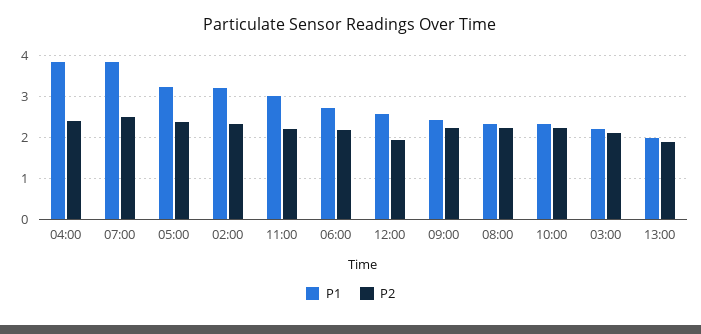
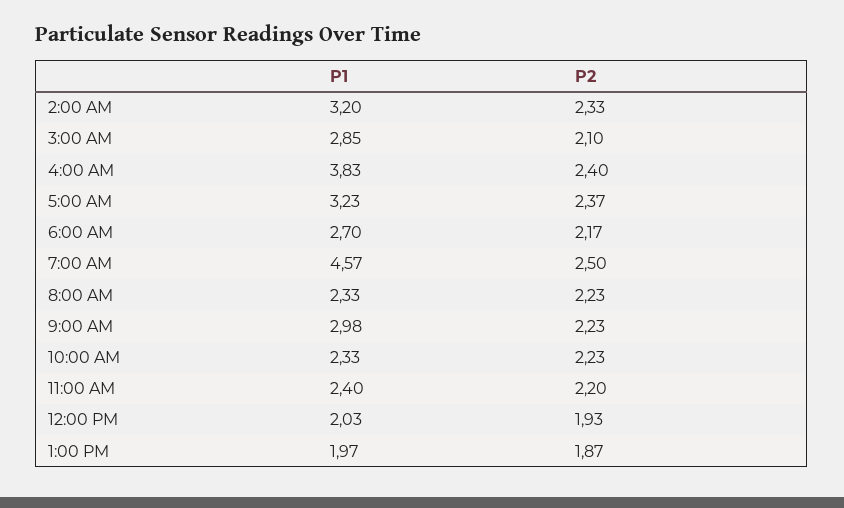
  {
    "P1": {
      "04:00": 3.83,
-     "07:00": 3.8,
+     "07:00": 4.57,
      "05:00": 3.23,
      "02:00": 3.2,
-     "11:00": 3,
+     "11:00": 2.4,
      "06:00": 2.7,
-     "12:00": 2.6,
+     "12:00": 2.03,
-     "09:00": 2.4,
+     "09:00": 2.98,
      "08:00": 2.33,
      "10:00": 2.33,
-     "03:00": 2.2,
+     "03:00": 2.85,
      "13:00": 1.97
    },
    "P2": {
      "04:00": 2.4,
      "07:00": 2.5,
      "05:00": 2.37,
      "02:00": 2.33,
      "11:00": 2.2,
      "06:00": 2.17,
      "12:00": 1.93,
      "09:00": 2.23,
      "08:00": 2.23,
      "10:00": 2.23,
      "03:00": 2.1,
      "13:00": 1.87
    }
  }

